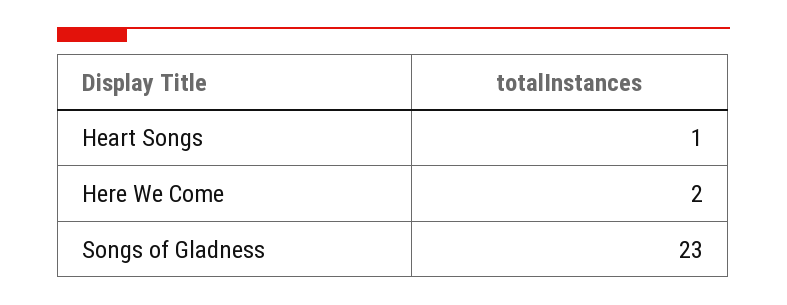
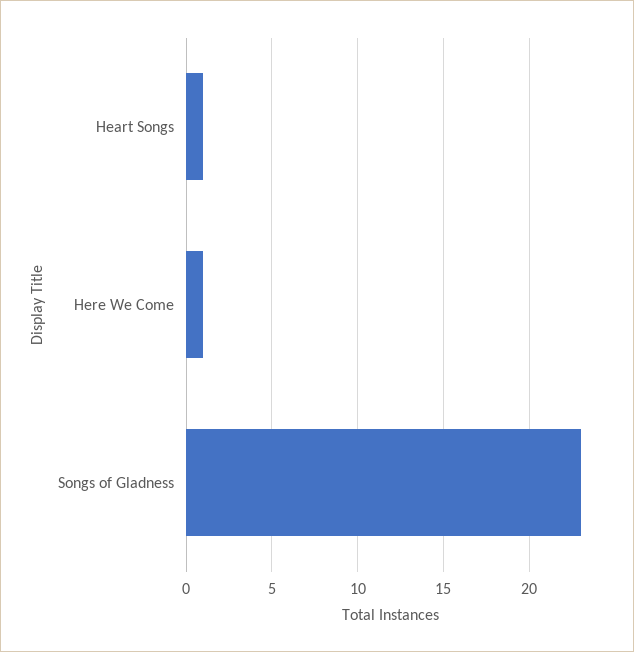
  {
    "Heart Songs": 1,
-   "Here We Come": 2,
+   "Here We Come": 1,
    "Songs of Gladness": 23
  }

